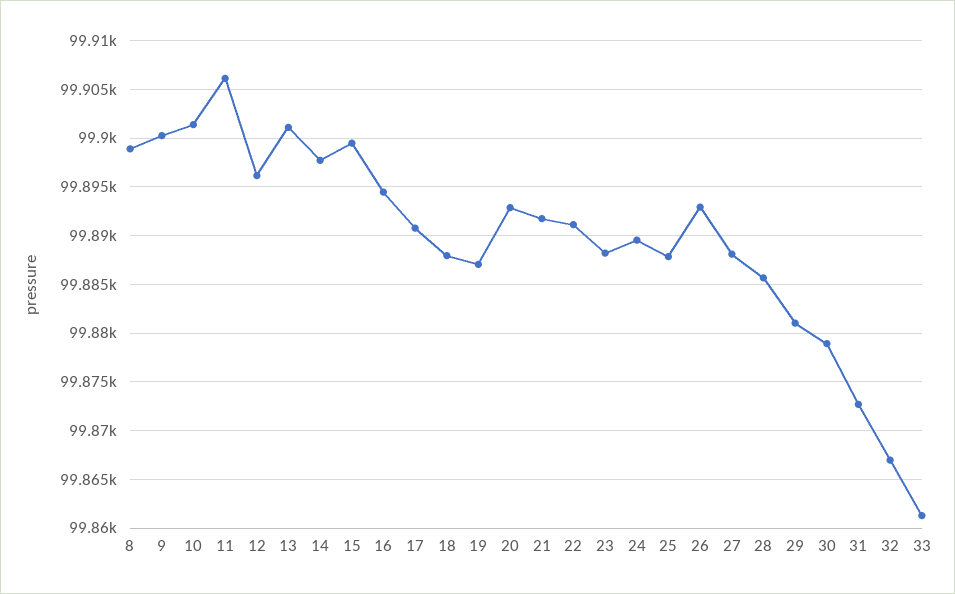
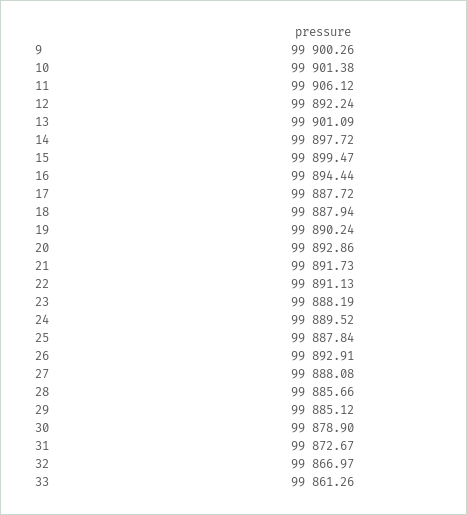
  {
-   "8": 99899,
    "9": 99900.26,
    "10": 99901.38,
    "11": 99906.12,
-   "12": 99896,
+   "12": 99892.24,
    "13": 99901.09,
    "14": 99897.72,
    "15": 99899.47,
    "16": 99894.44,
-   "17": 99891,
+   "17": 99887.72,
    "18": 99887.94,
-   "19": 99887,
+   "19": 99890.24,
    "20": 99892.86,
    "21": 99891.73,
    "22": 99891.13,
    "23": 99888.19,
    "24": 99889.52,
    "25": 99887.84,
    "26": 99892.91,
    "27": 99888.08,
    "28": 99885.66,
-   "29": 99881,
+   "29": 99885.12,
    "30": 99878.9,
    "31": 99872.67,
    "32": 99866.97,
    "33": 99861.26
  }

